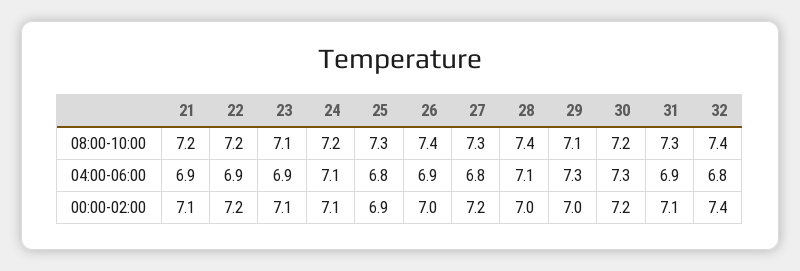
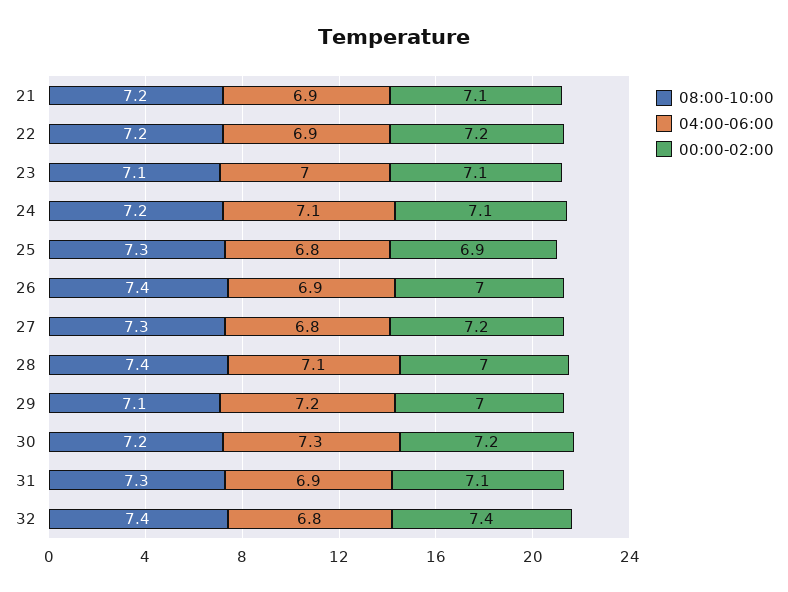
  {
    "08:00-10:00": {
      "21": 7.2,
      "22": 7.2,
      "23": 7.1,
      "24": 7.2,
      "25": 7.3,
      "26": 7.4,
      "27": 7.3,
      "28": 7.4,
      "29": 7.1,
      "30": 7.2,
      "31": 7.3,
      "32": 7.4
    },
    "04:00-06:00": {
      "21": 6.9,
      "22": 6.9,
-     "23": 6.9,
+     "23": 7,
      "24": 7.1,
      "25": 6.8,
      "26": 6.9,
      "27": 6.8,
      "28": 7.1,
-     "29": 7.3,
+     "29": 7.2,
      "30": 7.3,
      "31": 6.9,
      "32": 6.8
    },
    "00:00-02:00": {
      "21": 7.1,
      "22": 7.2,
      "23": 7.1,
      "24": 7.1,
      "25": 6.9,
      "26": 7,
      "27": 7.2,
      "28": 7,
      "29": 7,
      "30": 7.2,
      "31": 7.1,
      "32": 7.4
    }
  }

